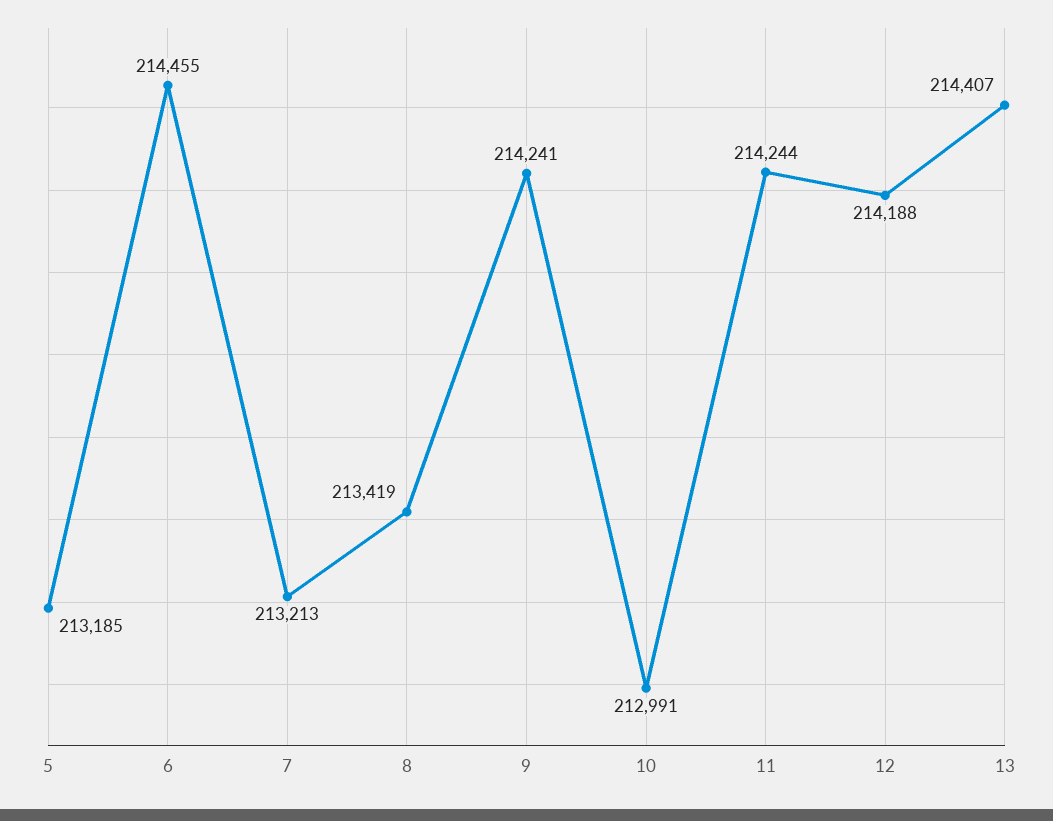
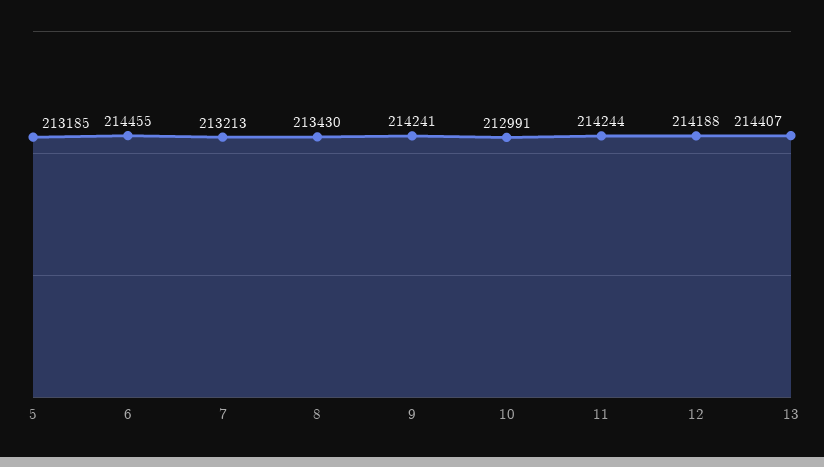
  {
    "5": 213185,
    "6": 214455,
    "7": 213213,
-   "8": 213419,
+   "8": 213430,
    "9": 214241,
    "10": 212991,
    "11": 214244,
    "12": 214188,
    "13": 214407
  }

